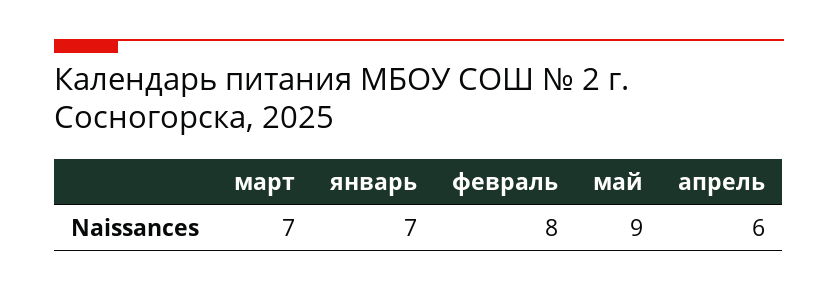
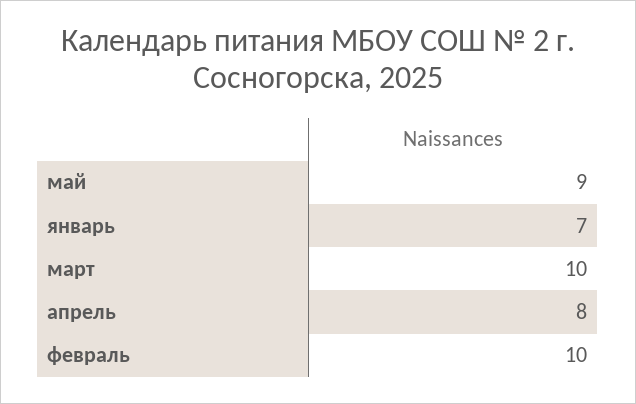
  {
-   "март": 7,
+   "март": 10,
    "январь": 7,
-   "февраль": 8,
+   "февраль": 10,
    "май": 9,
-   "апрель": 6
+   "апрель": 8
  }

